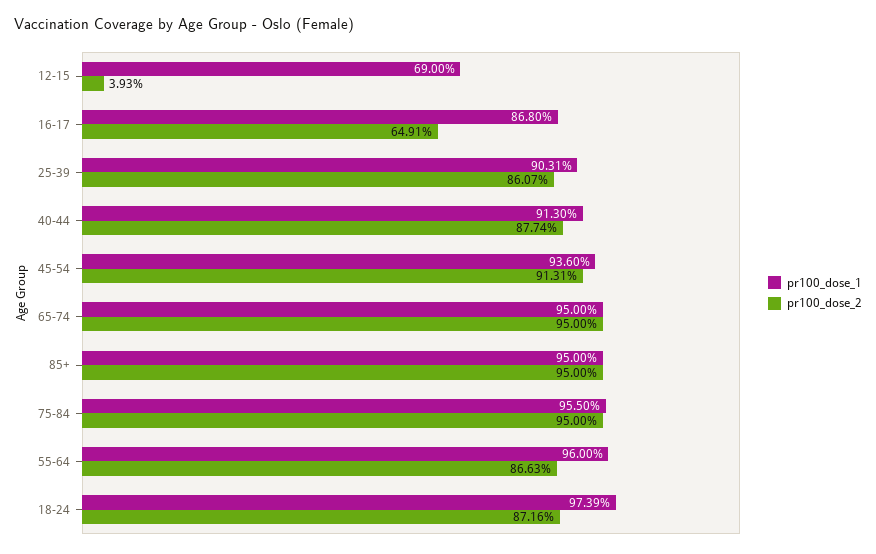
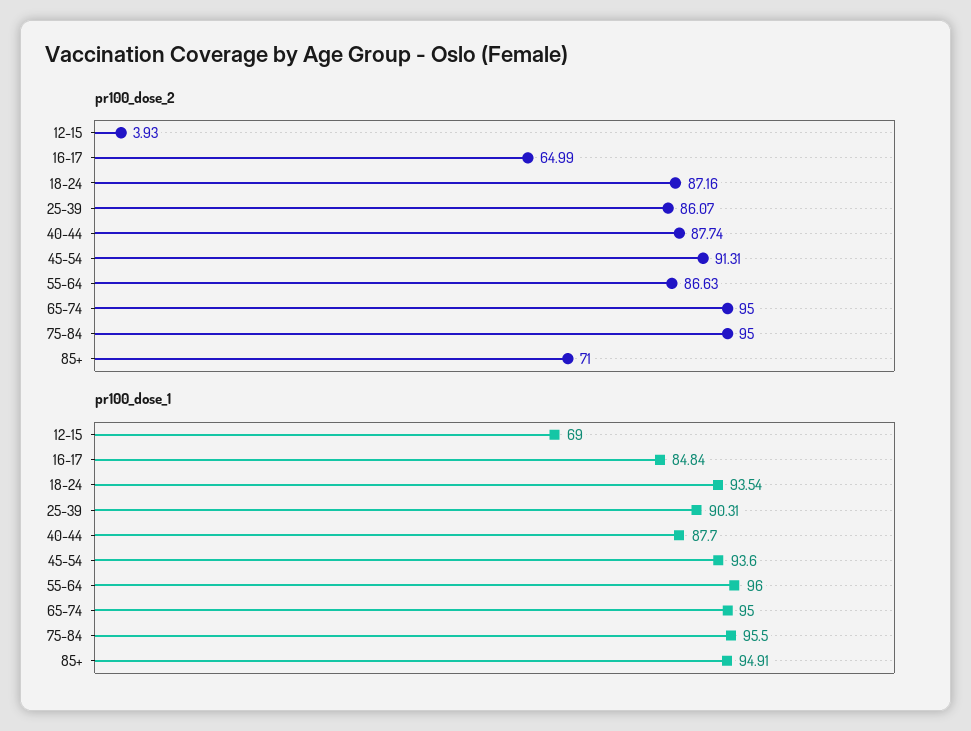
  {
    "pr100_dose_1": {
      "12-15": 69,
-     "16-17": 86.8,
+     "16-17": 84.84,
      "25-39": 90.31,
-     "40-44": 91.3,
+     "40-44": 87.7,
      "45-54": 93.6,
      "65-74": 95,
-     "85+": 95,
+     "85+": 94.91,
      "75-84": 95.5,
      "55-64": 96,
-     "18-24": 97.39
+     "18-24": 93.54
    },
    "pr100_dose_2": {
      "12-15": 3.93,
-     "16-17": 64.91,
+     "16-17": 64.99,
      "25-39": 86.07,
      "40-44": 87.74,
      "45-54": 91.31,
      "65-74": 95,
-     "85+": 95,
+     "85+": 71,
      "75-84": 95,
      "55-64": 86.63,
      "18-24": 87.16
    }
  }

